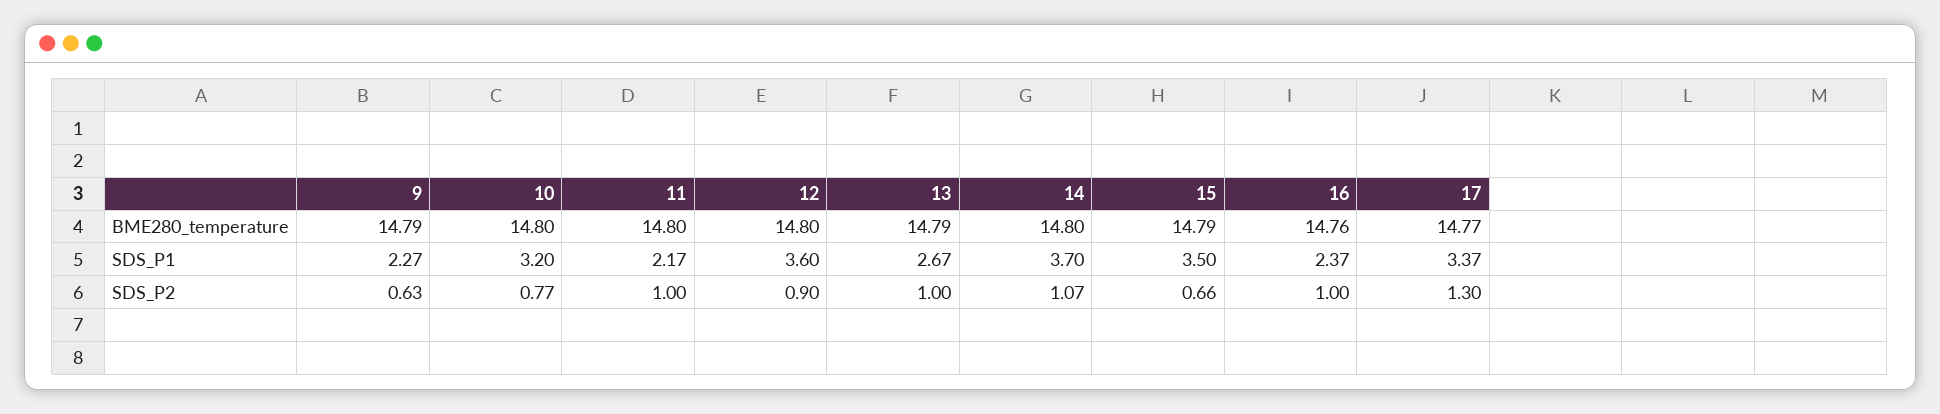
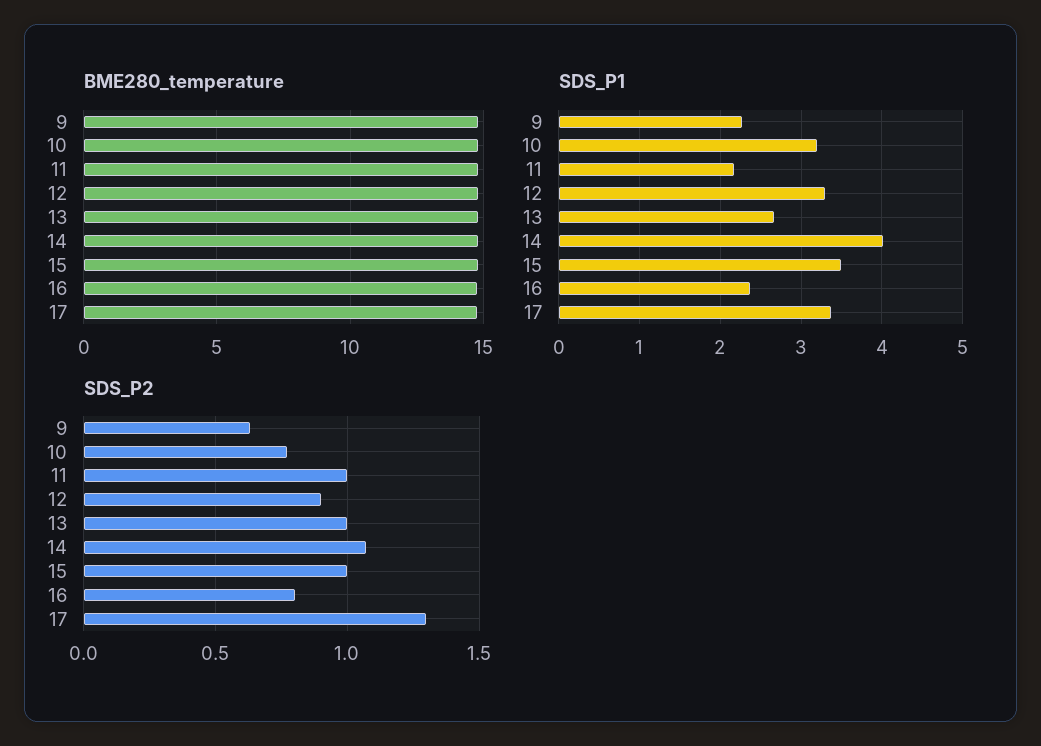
  {
    "BME280_temperature": {
      "9": 14.79,
      "10": 14.8,
      "11": 14.8,
      "12": 14.8,
      "13": 14.79,
      "14": 14.8,
      "15": 14.79,
      "16": 14.76,
      "17": 14.77
    },
    "SDS_P1": {
      "9": 2.27,
      "10": 3.2,
      "11": 2.17,
-     "12": 3.6,
+     "12": 3.3,
      "13": 2.67,
-     "14": 3.7,
+     "14": 4,
      "15": 3.5,
      "16": 2.37,
      "17": 3.37
    },
    "SDS_P2": {
      "9": 0.63,
      "10": 0.77,
      "11": 1,
      "12": 0.9,
      "13": 1,
      "14": 1.07,
-     "15": 0.66,
+     "15": 1,
-     "16": 1,
+     "16": 0.8,
      "17": 1.3
    }
  }

